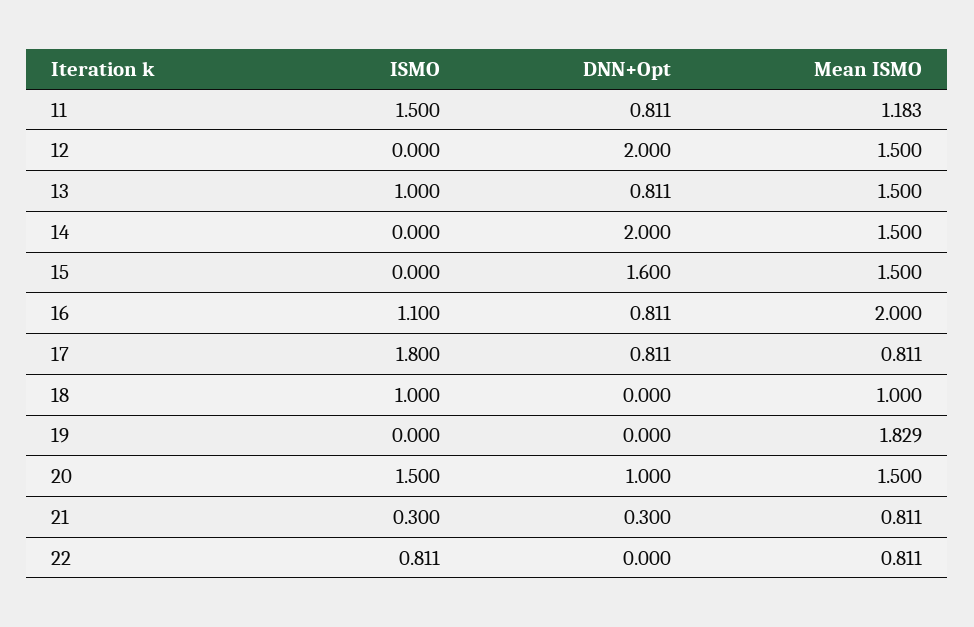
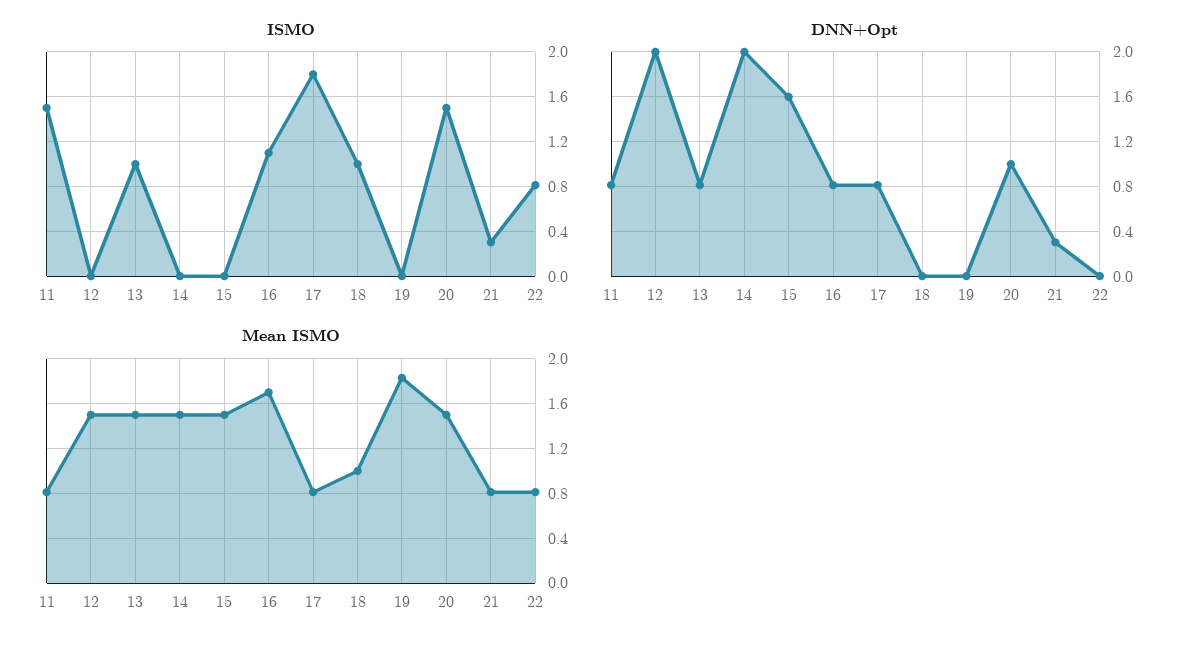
  {
    "ISMO": {
      "11": 1.5,
      "12": 0,
      "13": 1,
      "14": 0,
      "15": 0,
      "16": 1.1,
      "17": 1.8,
      "18": 1,
      "19": 0,
      "20": 1.5,
      "21": 0.3,
      "22": 0.811
    },
    "DNN+Opt": {
      "11": 0.811,
      "12": 2,
      "13": 0.811,
      "14": 2,
      "15": 1.6,
      "16": 0.811,
      "17": 0.811,
      "18": 0,
      "19": 0,
      "20": 1,
      "21": 0.3,
      "22": 0
    },
    "Mean ISMO": {
-     "11": 1.183,
+     "11": 0.8,
      "12": 1.5,
      "13": 1.5,
      "14": 1.5,
      "15": 1.5,
-     "16": 2,
+     "16": 1.7,
      "17": 0.811,
      "18": 1,
      "19": 1.829,
      "20": 1.5,
      "21": 0.811,
      "22": 0.811
    }
  }

